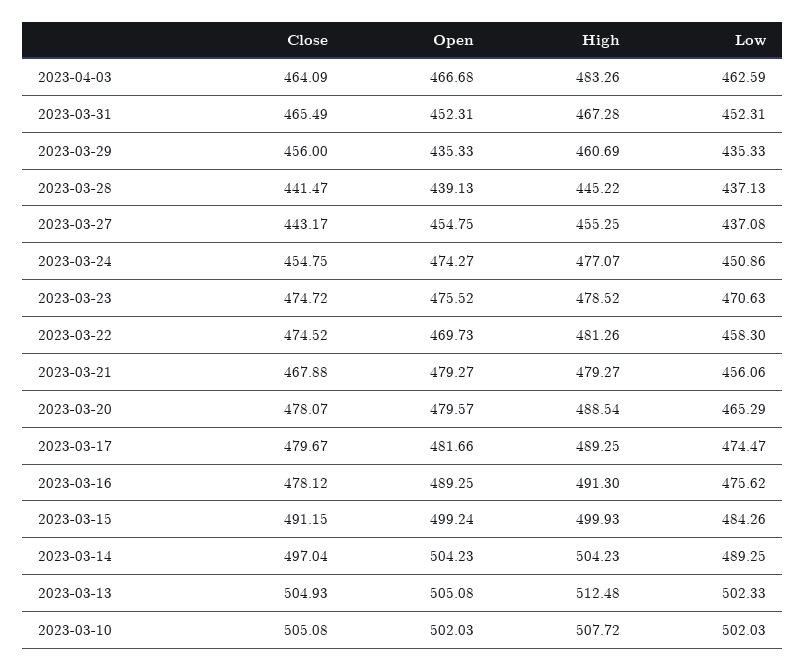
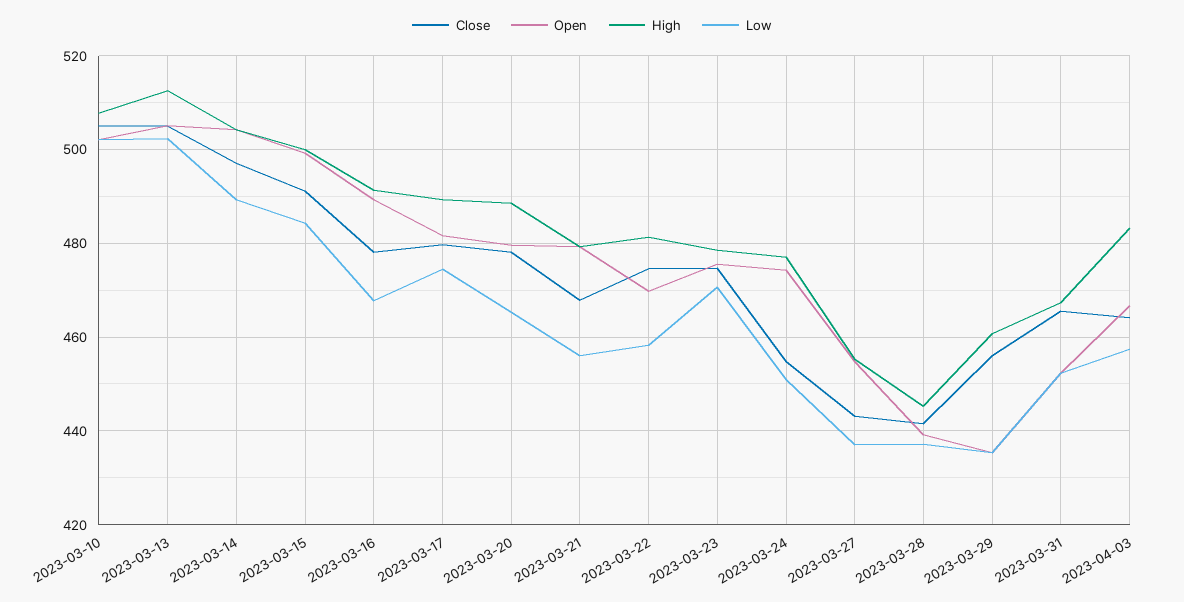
  {
    "Close": {
      "2023-04-03": 464.09,
      "2023-03-31": 465.49,
      "2023-03-29": 456,
      "2023-03-28": 441.47,
      "2023-03-27": 443.17,
      "2023-03-24": 454.75,
      "2023-03-23": 474.72,
      "2023-03-22": 474.52,
      "2023-03-21": 467.88,
      "2023-03-20": 478.07,
      "2023-03-17": 479.67,
      "2023-03-16": 478.12,
      "2023-03-15": 491.15,
      "2023-03-14": 497.04,
      "2023-03-13": 504.93,
      "2023-03-10": 505.08
    },
    "Open": {
      "2023-04-03": 466.68,
      "2023-03-31": 452.31,
      "2023-03-29": 435.33,
      "2023-03-28": 439.13,
      "2023-03-27": 454.75,
      "2023-03-24": 474.27,
      "2023-03-23": 475.52,
      "2023-03-22": 469.73,
      "2023-03-21": 479.27,
      "2023-03-20": 479.57,
      "2023-03-17": 481.66,
      "2023-03-16": 489.25,
      "2023-03-15": 499.24,
      "2023-03-14": 504.23,
      "2023-03-13": 505.08,
      "2023-03-10": 502.03
    },
    "High": {
      "2023-04-03": 483.26,
      "2023-03-31": 467.28,
      "2023-03-29": 460.69,
      "2023-03-28": 445.22,
      "2023-03-27": 455.25,
      "2023-03-24": 477.07,
      "2023-03-23": 478.52,
      "2023-03-22": 481.26,
      "2023-03-21": 479.27,
      "2023-03-20": 488.54,
      "2023-03-17": 489.25,
      "2023-03-16": 491.3,
      "2023-03-15": 499.93,
      "2023-03-14": 504.23,
      "2023-03-13": 512.48,
      "2023-03-10": 507.72
    },
    "Low": {
-     "2023-04-03": 462.59,
+     "2023-04-03": 458,
      "2023-03-31": 452.31,
      "2023-03-29": 435.33,
      "2023-03-28": 437.13,
      "2023-03-27": 437.08,
      "2023-03-24": 450.86,
      "2023-03-23": 470.63,
      "2023-03-22": 458.3,
      "2023-03-21": 456.06,
      "2023-03-20": 465.29,
      "2023-03-17": 474.47,
-     "2023-03-16": 475.62,
+     "2023-03-16": 468,
      "2023-03-15": 484.26,
      "2023-03-14": 489.25,
      "2023-03-13": 502.33,
      "2023-03-10": 502.03
    }
  }

